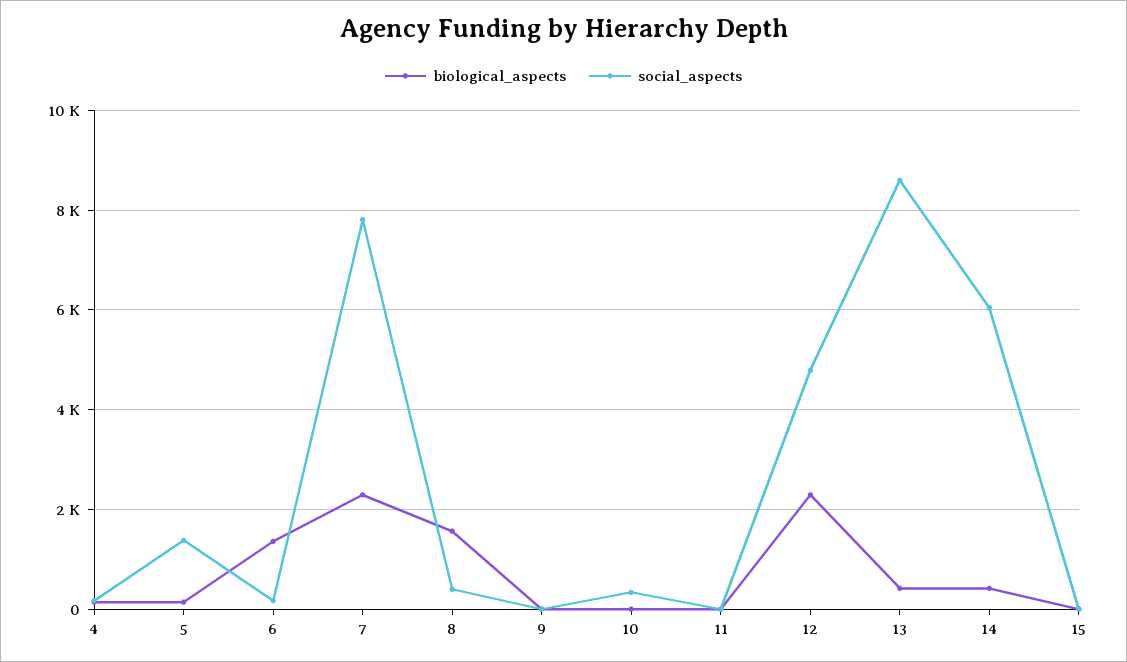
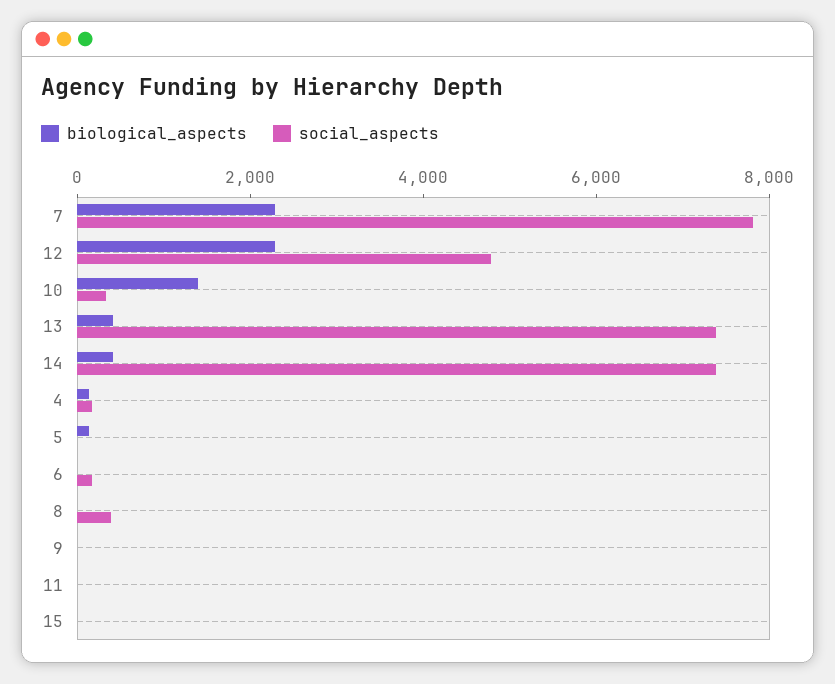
  {
    "biological_aspects": {
      "4": 200,
      "5": 200,
-     "6": 1400,
+     "6": 0,
      "7": 2200,
-     "8": 1600,
+     "8": 0,
      "9": 0,
-     "10": 0,
+     "10": 1500,
      "11": 0,
      "12": 2200,
      "13": 400,
      "14": 400,
      "15": 0
    },
    "social_aspects": {
      "4": 200,
-     "5": 1400,
+     "5": 0,
      "6": 200,
      "7": 7800,
      "8": 400,
      "9": 0,
      "10": 400,
      "11": 0,
      "12": 4800,
-     "13": 8600,
+     "13": 7500,
-     "14": 6000,
+     "14": 7500,
      "15": 0
    }
  }

